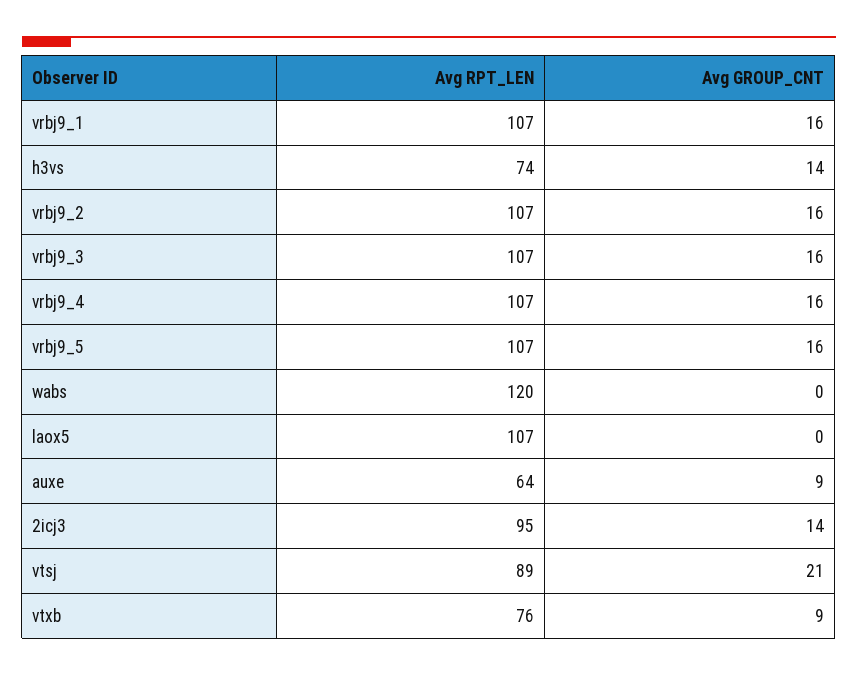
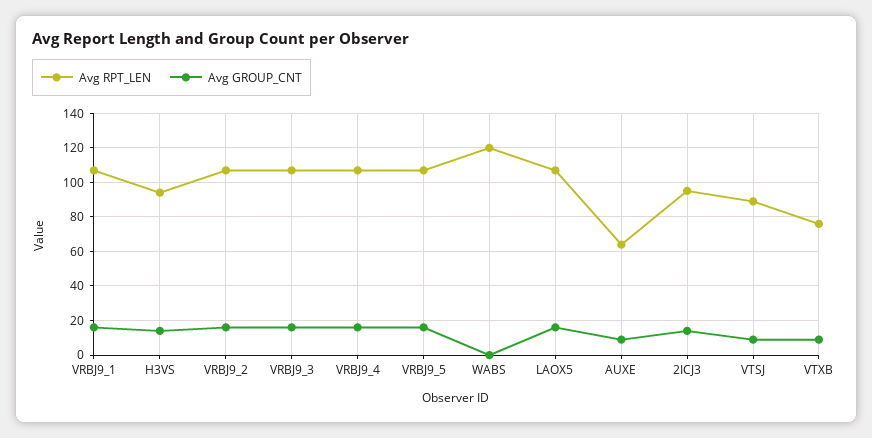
  {
    "Avg RPT_LEN": {
      "vrbj9_1": 107,
-     "h3vs": 74,
+     "h3vs": 95,
      "vrbj9_2": 107,
      "vrbj9_3": 107,
      "vrbj9_4": 107,
      "vrbj9_5": 107,
      "wabs": 120,
      "laox5": 107,
      "auxe": 64,
      "2icj3": 95,
      "vtsj": 89,
      "vtxb": 76
    },
    "Avg GROUP_CNT": {
      "vrbj9_1": 16,
      "h3vs": 14,
      "vrbj9_2": 16,
      "vrbj9_3": 16,
      "vrbj9_4": 16,
      "vrbj9_5": 16,
      "wabs": 0,
-     "laox5": 0,
+     "laox5": 15,
      "auxe": 9,
      "2icj3": 14,
-     "vtsj": 21,
+     "vtsj": 10,
      "vtxb": 9
    }
  }

